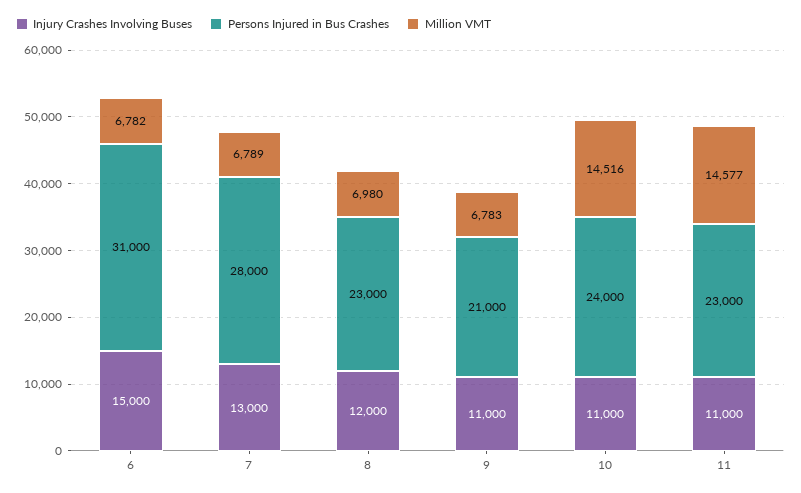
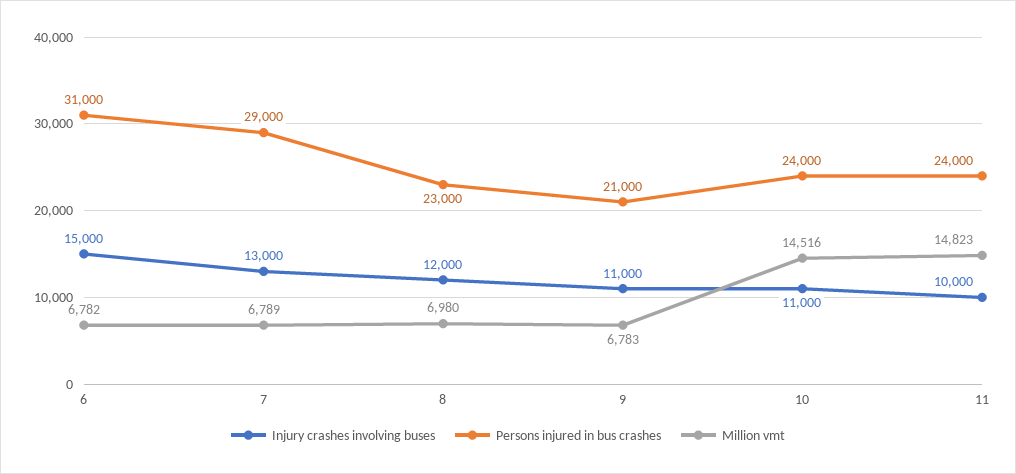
  {
    "Injury Crashes Involving Buses": {
      "6": 15000,
      "7": 13000,
      "8": 12000,
      "9": 11000,
      "10": 11000,
-     "11": 11000
+     "11": 10000
    },
    "Persons Injured in Bus Crashes": {
      "6": 31000,
-     "7": 28000,
+     "7": 29000,
      "8": 23000,
      "9": 21000,
      "10": 24000,
-     "11": 23000
+     "11": 24000
    },
    "Million VMT": {
      "6": 6782,
      "7": 6789,
      "8": 6980,
      "9": 6783,
      "10": 14516,
-     "11": 14577
+     "11": 14823
    }
  }

